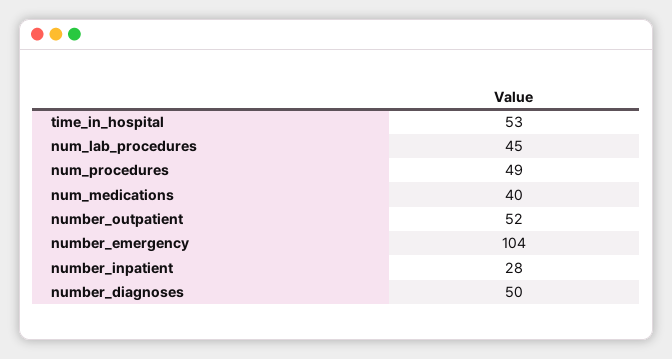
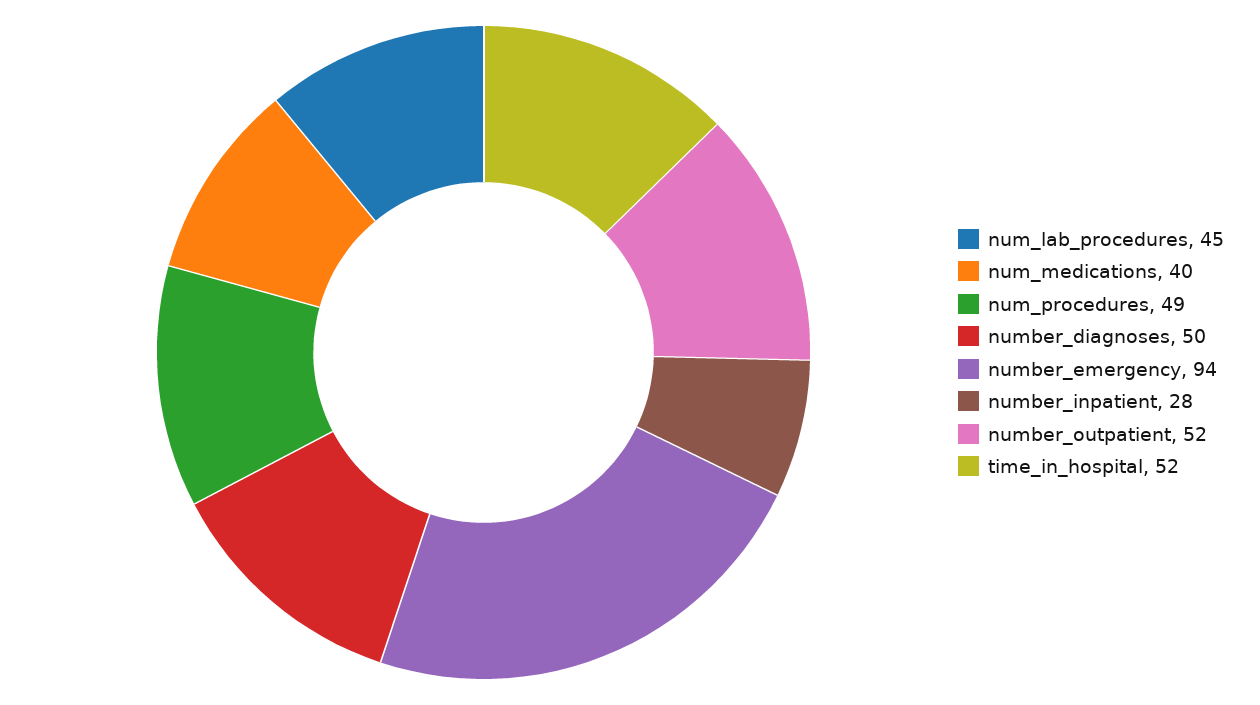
  {
-   "time_in_hospital": 53,
+   "time_in_hospital": 52,
    "num_lab_procedures": 45,
    "num_procedures": 49,
    "num_medications": 40,
    "number_outpatient": 52,
-   "number_emergency": 104,
+   "number_emergency": 94,
    "number_inpatient": 28,
    "number_diagnoses": 50
  }

